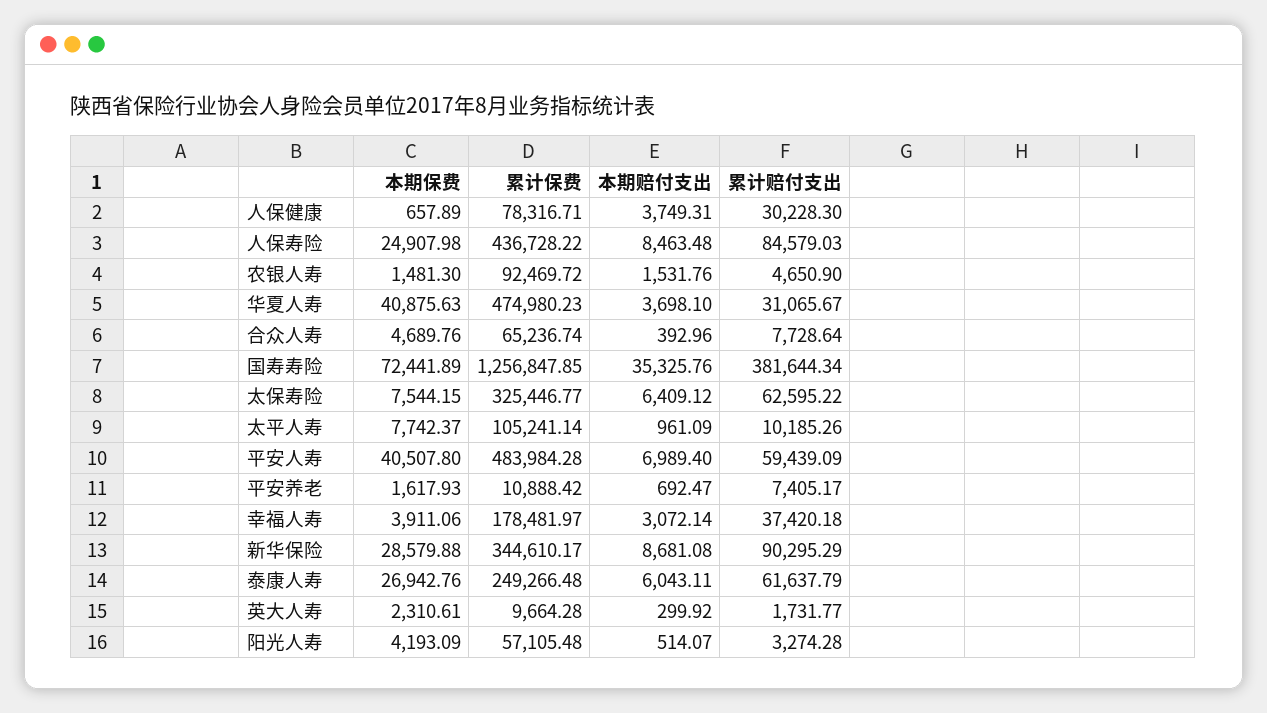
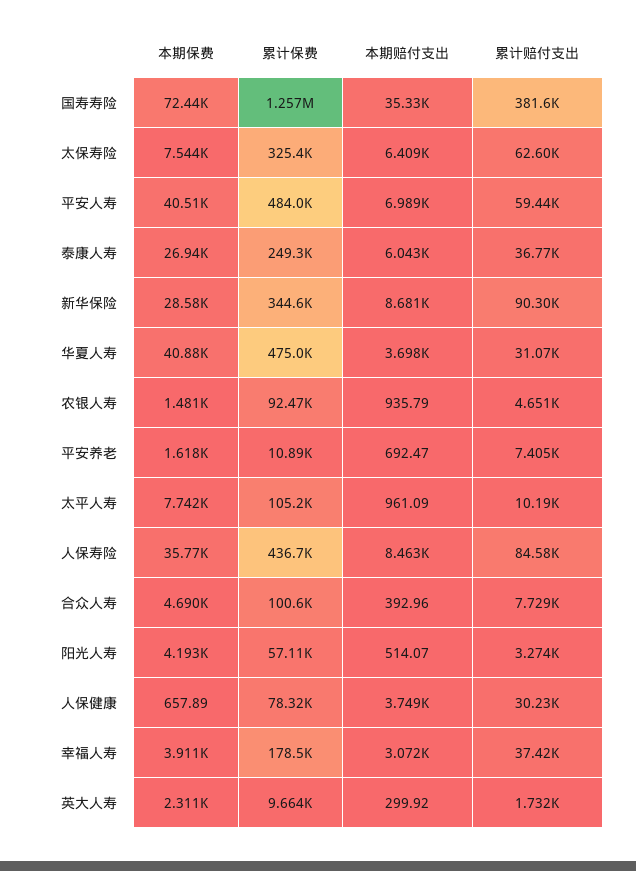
  {
    "本期保费": {
      "人保健康": 657.89,
-     "人保寿险": 24907.98,
+     "人保寿险": 35770,
      "农银人寿": 1481.3,
      "华夏人寿": 40875.63,
      "合众人寿": 4689.76,
      "国寿寿险": 72441.89,
      "太保寿险": 7544.15,
      "太平人寿": 7742.37,
      "平安人寿": 40507.8,
      "平安养老": 1617.93,
      "幸福人寿": 3911.06,
      "新华保险": 28579.88,
      "泰康人寿": 26942.76,
      "英大人寿": 2310.61,
      "阳光人寿": 4193.09
    },
    "累计保费": {
      "人保健康": 78316.71,
      "人保寿险": 436728.22,
      "农银人寿": 92469.72,
      "华夏人寿": 474980.23,
-     "合众人寿": 65236.74,
+     "合众人寿": 100600,
      "国寿寿险": 1256847.85,
      "太保寿险": 325446.77,
      "太平人寿": 105241.14,
      "平安人寿": 483984.28,
      "平安养老": 10888.42,
      "幸福人寿": 178481.97,
      "新华保险": 344610.17,
      "泰康人寿": 249266.48,
      "英大人寿": 9664.28,
      "阳光人寿": 57105.48
    },
    "本期赔付支出": {
      "人保健康": 3749.31,
      "人保寿险": 8463.48,
-     "农银人寿": 1531.76,
+     "农银人寿": 935.79,
      "华夏人寿": 3698.1,
      "合众人寿": 392.96,
      "国寿寿险": 35325.76,
      "太保寿险": 6409.12,
      "太平人寿": 961.09,
      "平安人寿": 6989.4,
      "平安养老": 692.47,
      "幸福人寿": 3072.14,
      "新华保险": 8681.08,
      "泰康人寿": 6043.11,
      "英大人寿": 299.92,
      "阳光人寿": 514.07
    },
    "累计赔付支出": {
      "人保健康": 30228.3,
      "人保寿险": 84579.03,
      "农银人寿": 4650.9,
      "华夏人寿": 31065.67,
      "合众人寿": 7728.64,
      "国寿寿险": 381644.34,
      "太保寿险": 62595.22,
      "太平人寿": 10185.26,
      "平安人寿": 59439.09,
      "平安养老": 7405.17,
      "幸福人寿": 37420.18,
      "新华保险": 90295.29,
-     "泰康人寿": 61637.79,
+     "泰康人寿": 36770,
      "英大人寿": 1731.77,
      "阳光人寿": 3274.28
    }
  }

